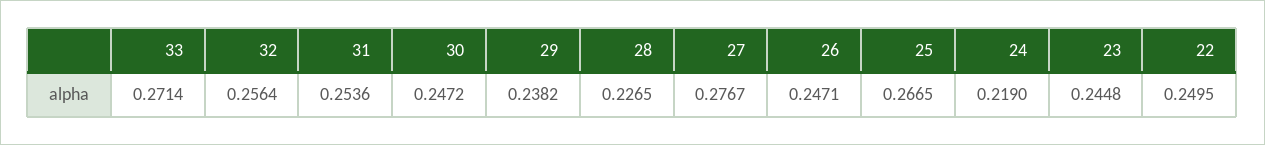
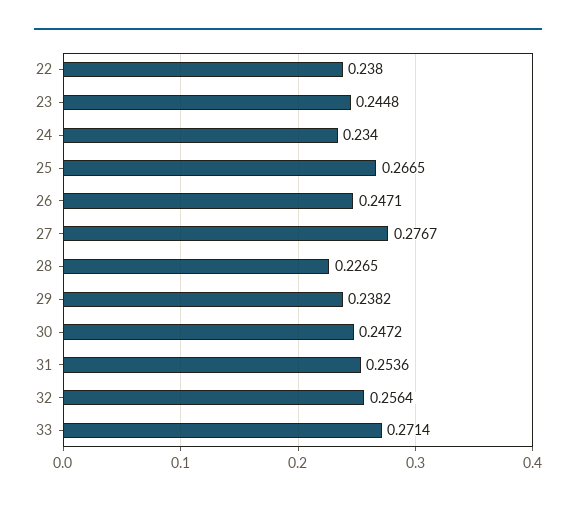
  {
    "33": 0.2714,
    "32": 0.2564,
    "31": 0.2536,
    "30": 0.2472,
    "29": 0.2382,
    "28": 0.2265,
    "27": 0.2767,
    "26": 0.2471,
    "25": 0.2665,
-   "24": 0.219,
+   "24": 0.234,
    "23": 0.2448,
-   "22": 0.2495
+   "22": 0.238
  }

